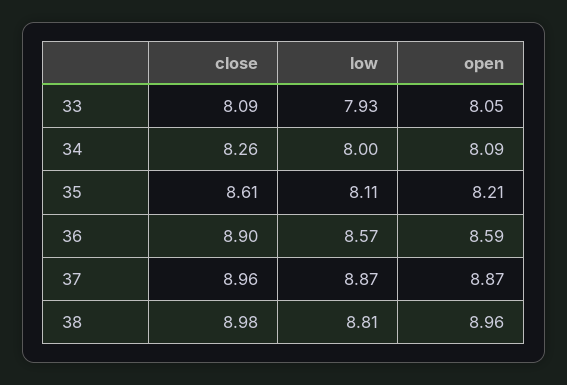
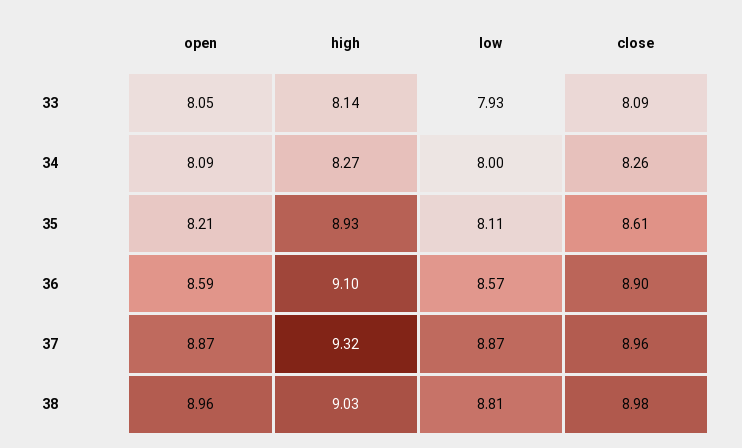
  {
    "close": {
      "33": 8.09,
      "34": 8.26,
      "35": 8.61,
      "36": 8.9,
      "37": 8.96,
      "38": 8.98
    },
    "low": {
      "33": 7.93,
      "34": 8,
      "35": 8.11,
      "36": 8.57,
      "37": 8.87,
      "38": 8.81
    },
    "open": {
      "33": 8.05,
      "34": 8.09,
      "35": 8.21,
      "36": 8.59,
      "37": 8.87,
      "38": 8.96
-   }
+   },
+   "high": {
+     "33": 8.14,
+     "34": 8.27,
+     "35": 8.93,
+     "36": 9.1,
+     "37": 9.32,
+     "38": 9.03
+   }
  }

